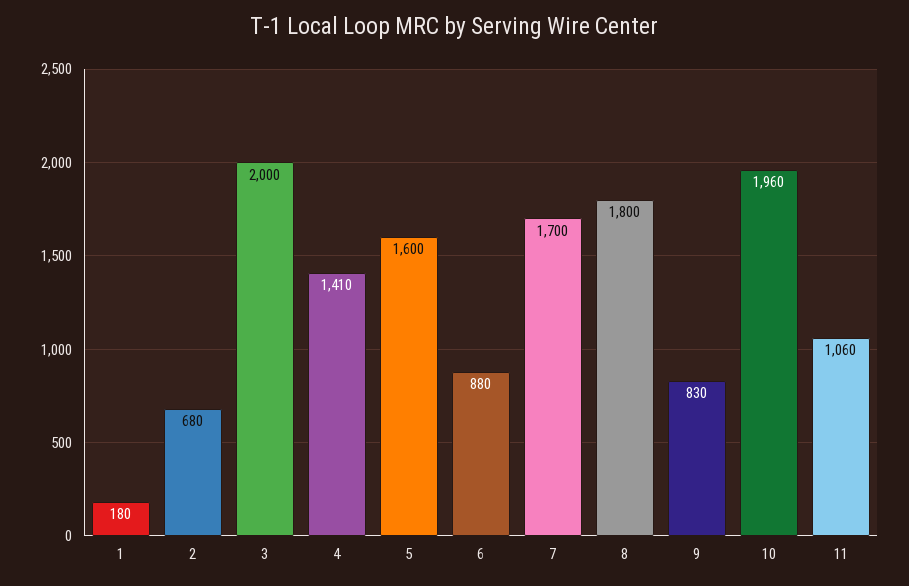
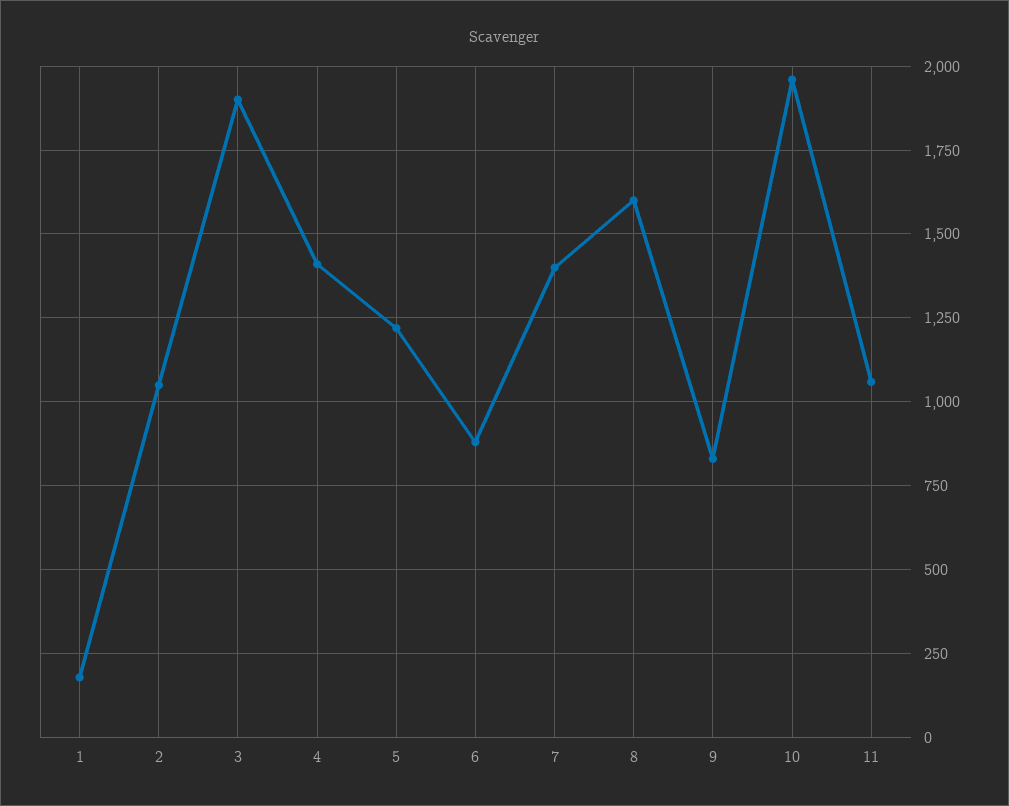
  {
    "1": 180,
-   "2": 680,
+   "2": 1050,
-   "3": 2000,
+   "3": 1900,
    "4": 1410,
-   "5": 1600,
+   "5": 1225,
    "6": 880,
-   "7": 1700,
+   "7": 1400,
-   "8": 1800,
+   "8": 1600,
    "9": 830,
    "10": 1960,
    "11": 1060
  }

